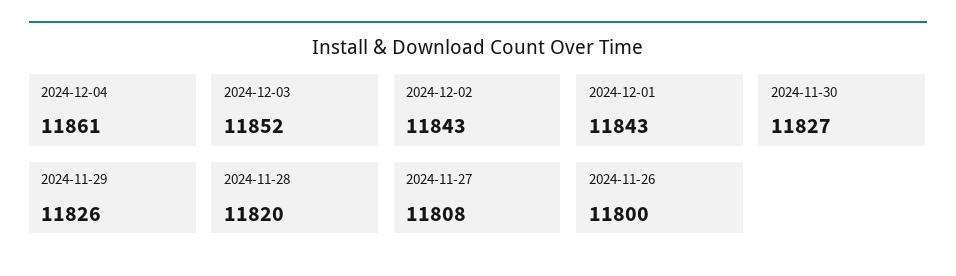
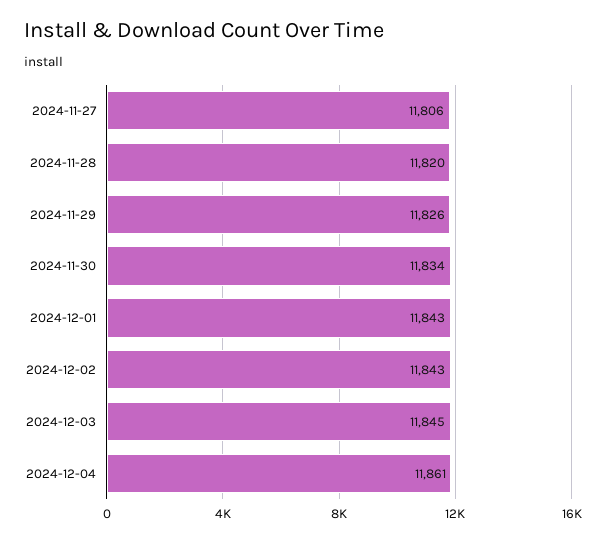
  {
    "2024-12-04": 11861,
-   "2024-12-03": 11852,
+   "2024-12-03": 11845,
    "2024-12-02": 11843,
    "2024-12-01": 11843,
-   "2024-11-30": 11827,
+   "2024-11-30": 11834,
    "2024-11-29": 11826,
    "2024-11-28": 11820,
-   "2024-11-27": 11808,
+   "2024-11-27": 11806
-   "2024-11-26": 11800
  }

